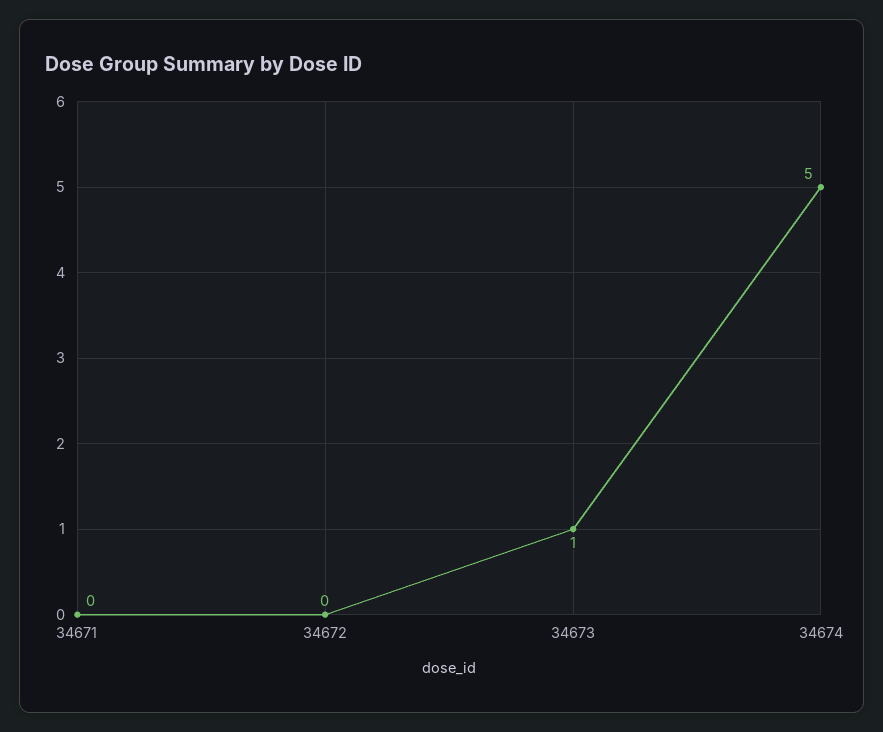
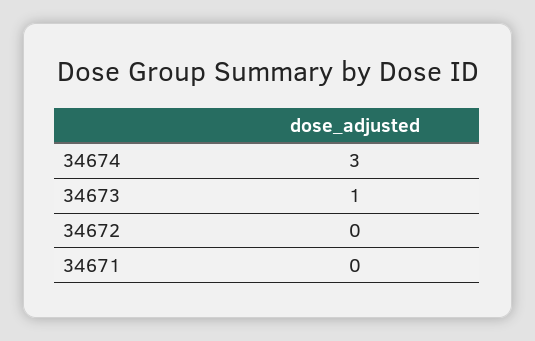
  {
    "34671": 0,
    "34672": 0,
    "34673": 1,
-   "34674": 5
+   "34674": 3
  }

